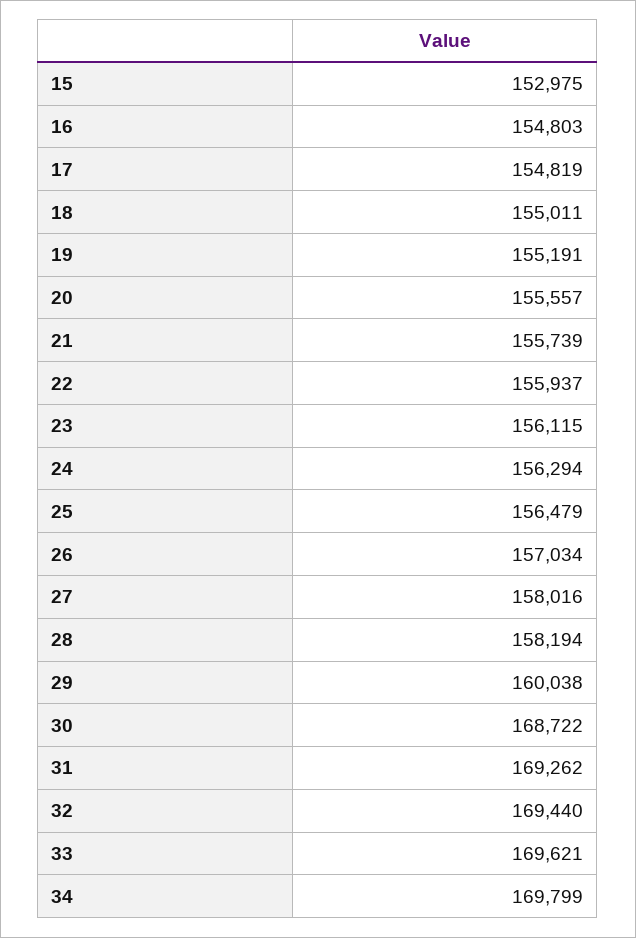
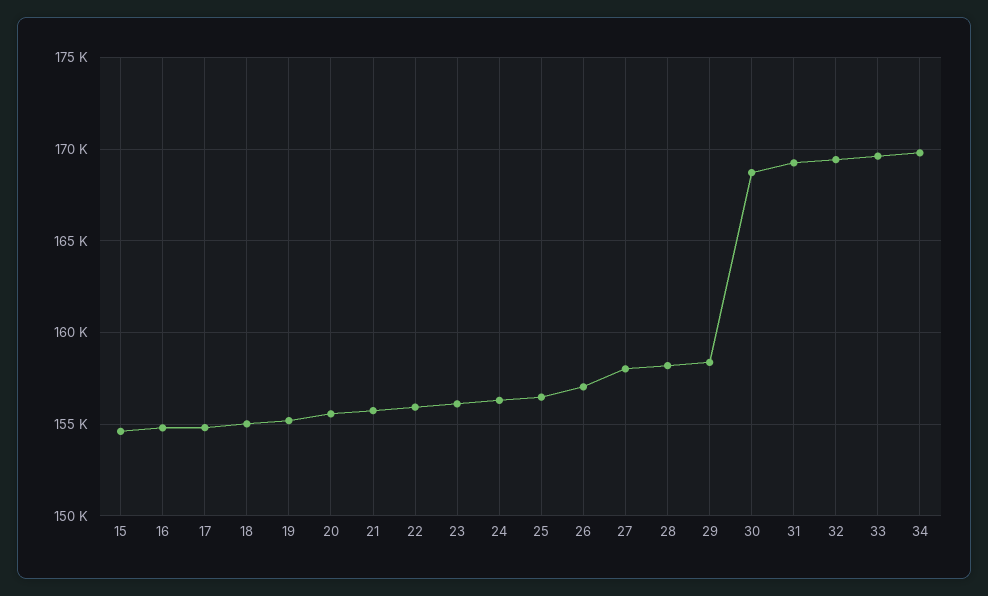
  {
-   "15": 152975,
+   "15": 154500,
    "16": 154803,
    "17": 154819,
    "18": 155011,
    "19": 155191,
    "20": 155557,
    "21": 155739,
    "22": 155937,
    "23": 156115,
    "24": 156294,
    "25": 156479,
    "26": 157034,
    "27": 158016,
    "28": 158194,
-   "29": 160038,
+   "29": 158500,
    "30": 168722,
    "31": 169262,
    "32": 169440,
    "33": 169621,
    "34": 169799
  }

